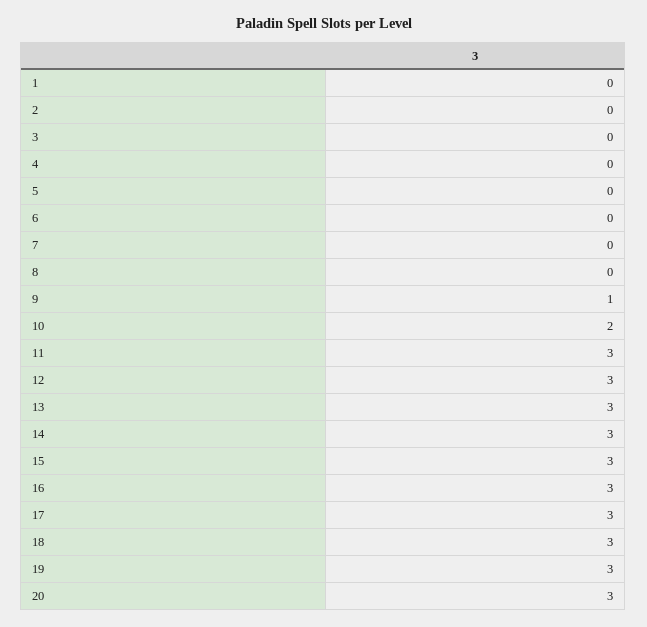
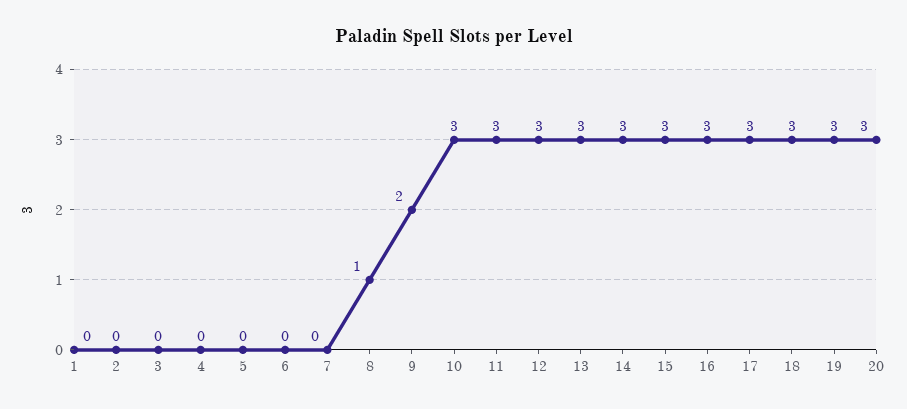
  {
    "1": 0,
    "2": 0,
    "3": 0,
    "4": 0,
    "5": 0,
    "6": 0,
    "7": 0,
-   "8": 0,
+   "8": 1,
-   "9": 1,
+   "9": 2,
-   "10": 2,
+   "10": 3,
    "11": 3,
    "12": 3,
    "13": 3,
    "14": 3,
    "15": 3,
    "16": 3,
    "17": 3,
    "18": 3,
    "19": 3,
    "20": 3
  }

